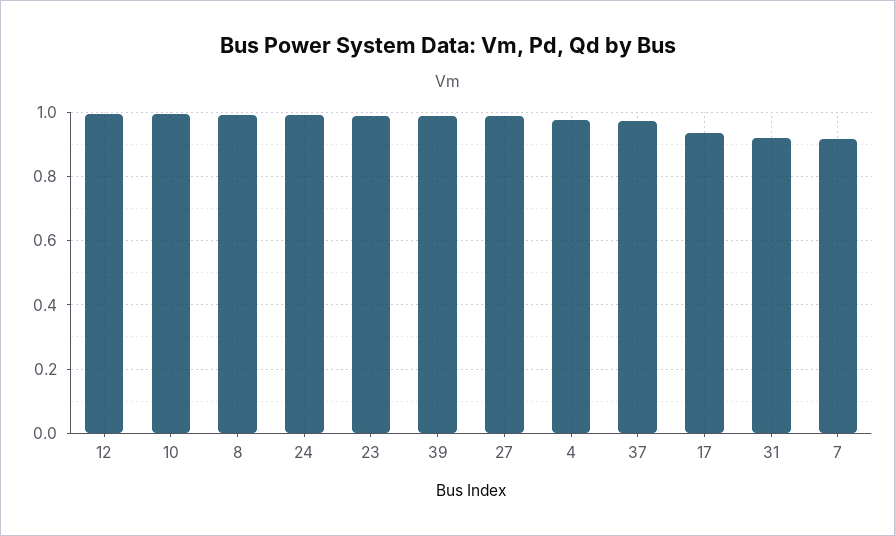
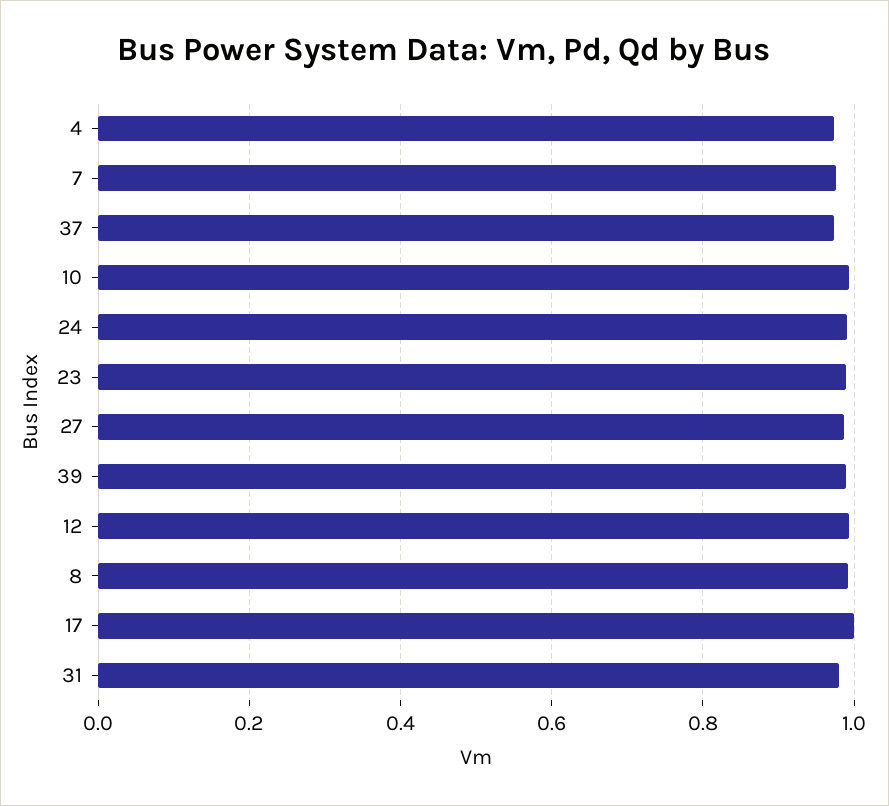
  {
    "12": 1,
    "10": 1,
    "8": 1,
    "24": 1,
    "23": 0.98,
    "39": 0.98,
    "27": 0.98,
    "4": 0.98,
    "37": 0.98,
-   "17": 0.94,
+   "17": 1,
-   "31": 0.92,
+   "31": 0.98,
-   "7": 0.92
+   "7": 0.98
  }

